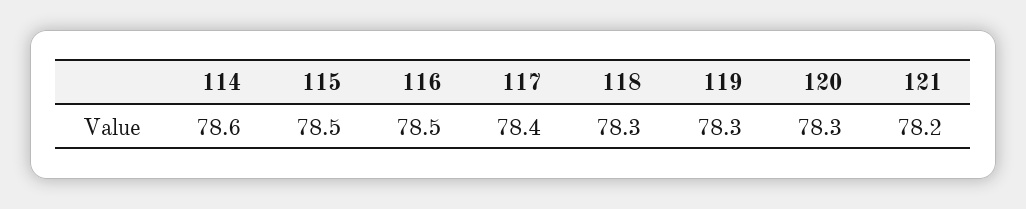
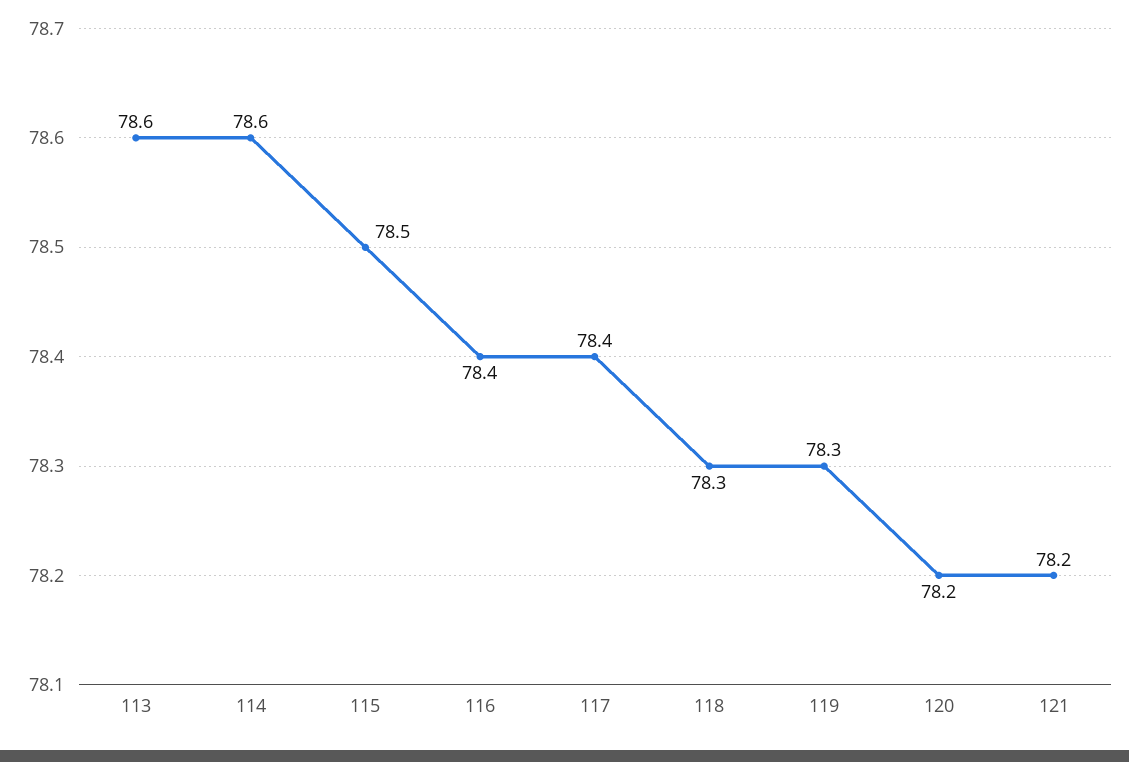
  {
    "114": 78.6,
    "115": 78.5,
-   "116": 78.5,
+   "116": 78.4,
    "117": 78.4,
    "118": 78.3,
    "119": 78.3,
-   "120": 78.3,
+   "120": 78.2,
-   "121": 78.2
+   "121": 78.2,
+   "113": 78.6
  }

